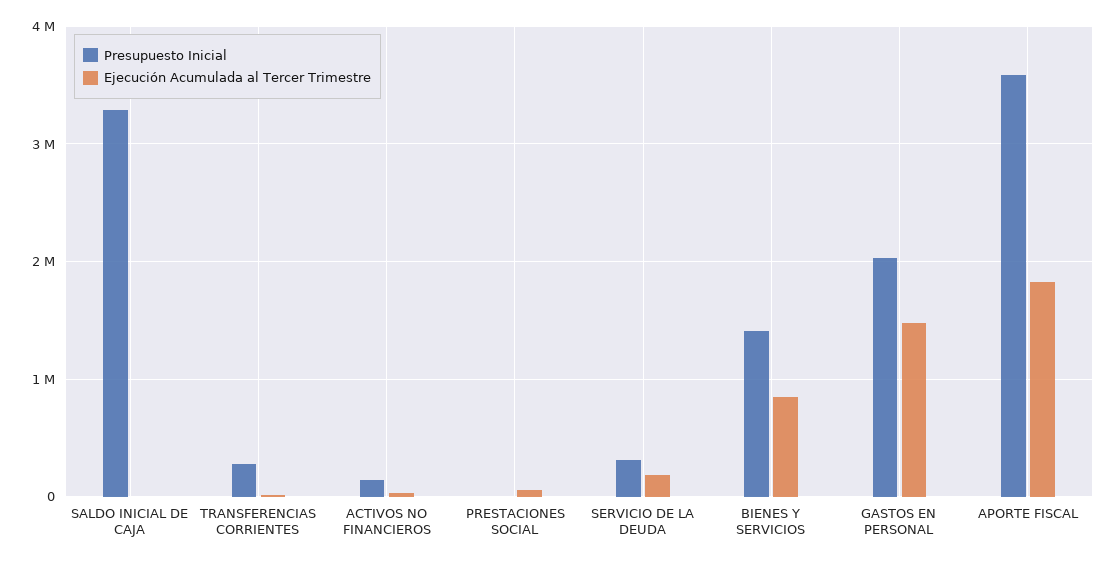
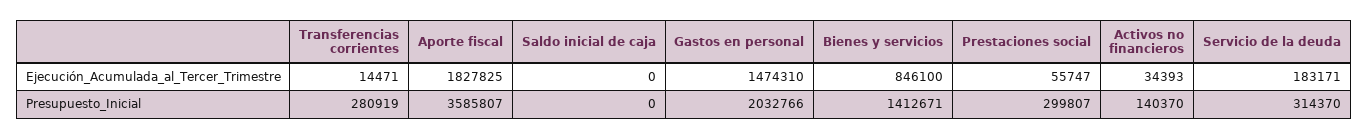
  {
    "Presupuesto Inicial": {
-     "SALDO INICIAL DE CAJA": 3300000,
+     "SALDO INICIAL DE CAJA": 0,
      "TRANSFERENCIAS CORRIENTES": 280919,
      "ACTIVOS NO FINANCIEROS": 140370,
-     "PRESTACIONES SOCIAL": 0,
+     "PRESTACIONES SOCIAL": 299807,
      "SERVICIO DE LA DEUDA": 314370,
      "BIENES Y SERVICIOS": 1412671,
      "GASTOS EN PERSONAL": 2032766,
      "APORTE FISCAL": 3585807
    },
    "Ejecución Acumulada al Tercer Trimestre": {
      "SALDO INICIAL DE CAJA": 0,
      "TRANSFERENCIAS CORRIENTES": 14471,
      "ACTIVOS NO FINANCIEROS": 34393,
      "PRESTACIONES SOCIAL": 55747,
      "SERVICIO DE LA DEUDA": 183171,
      "BIENES Y SERVICIOS": 846100,
      "GASTOS EN PERSONAL": 1474310,
      "APORTE FISCAL": 1827825
    }
  }

